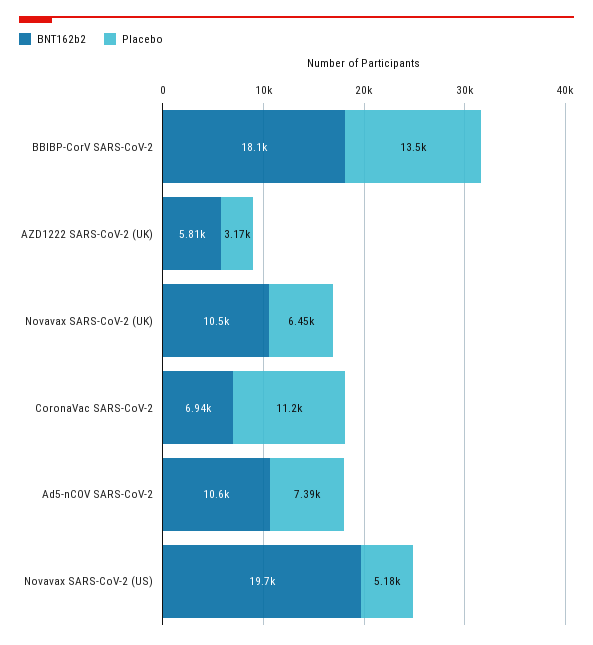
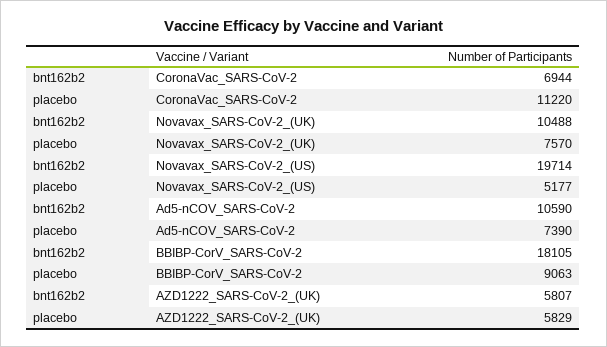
  {
    "BNT162b2": {
      "BBIBP-CorV SARS-CoV-2": 18105,
      "AZD1222 SARS-CoV-2 (UK)": 5807,
      "Novavax SARS-CoV-2 (UK)": 10488,
      "CoronaVac SARS-CoV-2": 6944,
      "Ad5-nCOV SARS-CoV-2": 10590,
      "Novavax SARS-CoV-2 (US)": 19714
    },
    "Placebo": {
-     "BBIBP-CorV SARS-CoV-2": 13500,
+     "BBIBP-CorV SARS-CoV-2": 9063,
-     "AZD1222 SARS-CoV-2 (UK)": 3170,
+     "AZD1222 SARS-CoV-2 (UK)": 5829,
-     "Novavax SARS-CoV-2 (UK)": 6450,
+     "Novavax SARS-CoV-2 (UK)": 7570,
      "CoronaVac SARS-CoV-2": 11220,
      "Ad5-nCOV SARS-CoV-2": 7390,
      "Novavax SARS-CoV-2 (US)": 5177
    }
  }

